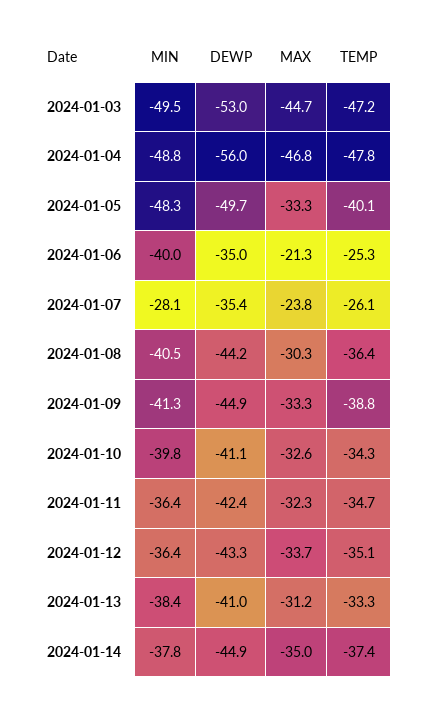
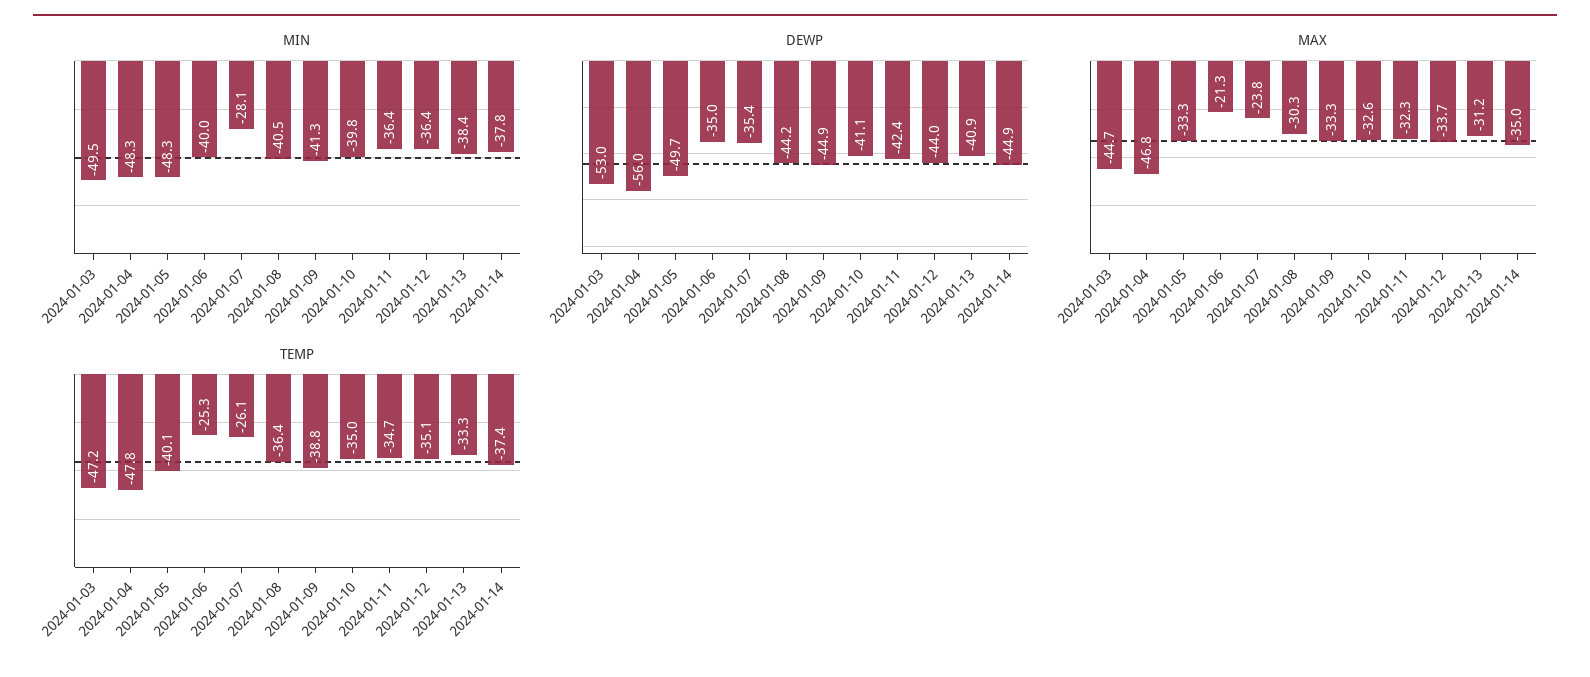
  {
    "MIN": {
      "2024-01-03": -49.5,
-     "2024-01-04": -48.8,
+     "2024-01-04": -48.3,
      "2024-01-05": -48.3,
      "2024-01-06": -40,
      "2024-01-07": -28.1,
      "2024-01-08": -40.5,
      "2024-01-09": -41.3,
      "2024-01-10": -39.8,
      "2024-01-11": -36.4,
      "2024-01-12": -36.4,
      "2024-01-13": -38.4,
      "2024-01-14": -37.8
    },
    "DEWP": {
      "2024-01-03": -53,
      "2024-01-04": -56,
      "2024-01-05": -49.7,
      "2024-01-06": -35,
      "2024-01-07": -35.4,
      "2024-01-08": -44.2,
      "2024-01-09": -44.9,
      "2024-01-10": -41.1,
      "2024-01-11": -42.4,
-     "2024-01-12": -43.3,
+     "2024-01-12": -44,
-     "2024-01-13": -41,
+     "2024-01-13": -40.9,
      "2024-01-14": -44.9
    },
    "MAX": {
      "2024-01-03": -44.7,
      "2024-01-04": -46.8,
      "2024-01-05": -33.3,
      "2024-01-06": -21.3,
      "2024-01-07": -23.8,
      "2024-01-08": -30.3,
      "2024-01-09": -33.3,
      "2024-01-10": -32.6,
      "2024-01-11": -32.3,
      "2024-01-12": -33.7,
      "2024-01-13": -31.2,
      "2024-01-14": -35
    },
    "TEMP": {
      "2024-01-03": -47.2,
      "2024-01-04": -47.8,
      "2024-01-05": -40.1,
      "2024-01-06": -25.3,
      "2024-01-07": -26.1,
      "2024-01-08": -36.4,
      "2024-01-09": -38.8,
-     "2024-01-10": -34.3,
+     "2024-01-10": -35,
      "2024-01-11": -34.7,
      "2024-01-12": -35.1,
      "2024-01-13": -33.3,
      "2024-01-14": -37.4
    }
  }

